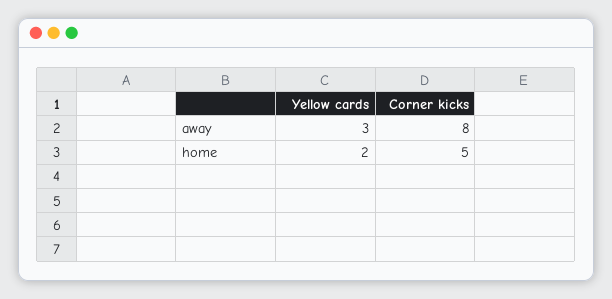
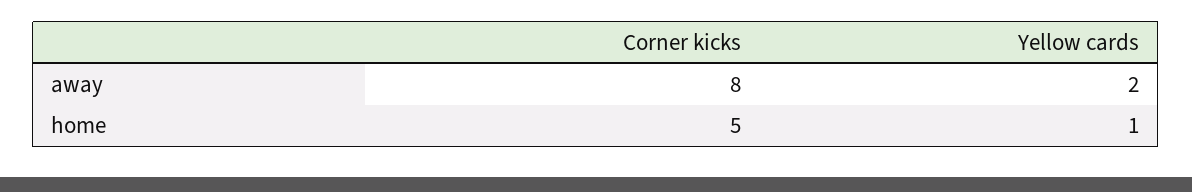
  {
    "Yellow cards": {
-     "away": 3,
+     "away": 2,
-     "home": 2
+     "home": 1
    },
    "Corner kicks": {
      "away": 8,
      "home": 5
    }
  }

